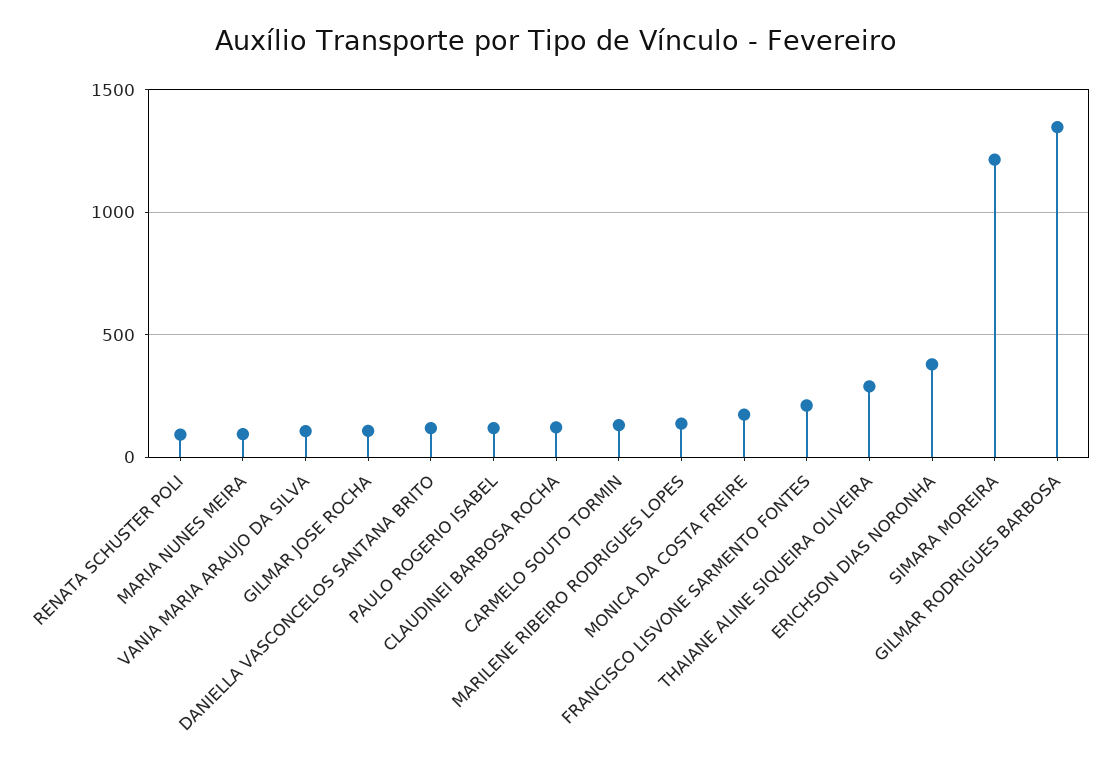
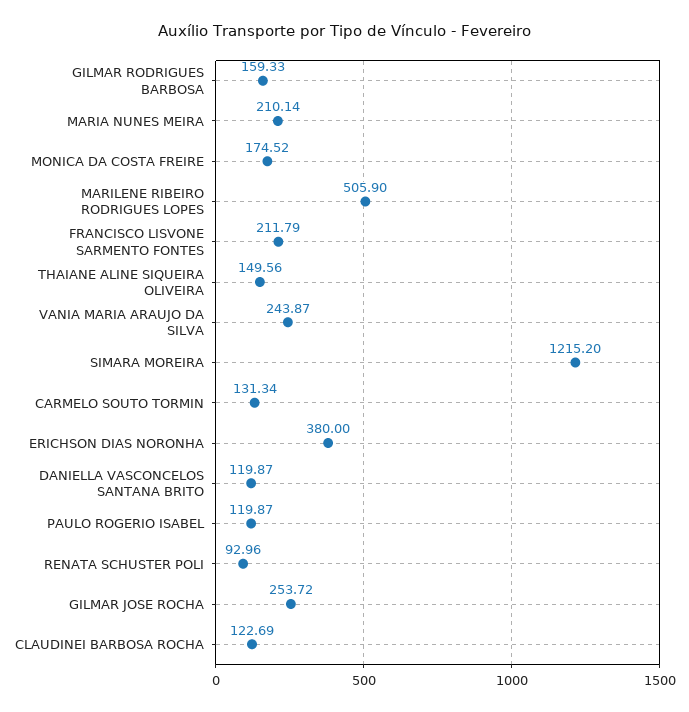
  {
    "RENATA SCHUSTER POLI": 92.96,
-   "MARIA NUNES MEIRA": 100,
+   "MARIA NUNES MEIRA": 210.14,
-   "VANIA MARIA ARAUJO DA SILVA": 100,
+   "VANIA MARIA ARAUJO DA SILVA": 243.87,
-   "GILMAR JOSE ROCHA": 100,
+   "GILMAR JOSE ROCHA": 253.72,
    "DANIELLA VASCONCELOS SANTANA BRITO": 119.87,
    "PAULO ROGERIO ISABEL": 119.87,
    "CLAUDINEI BARBOSA ROCHA": 122.69,
    "CARMELO SOUTO TORMIN": 131.34,
-   "MARILENE RIBEIRO RODRIGUES LOPES": 150,
+   "MARILENE RIBEIRO RODRIGUES LOPES": 505.9,
    "MONICA DA COSTA FREIRE": 174.52,
    "FRANCISCO LISVONE SARMENTO FONTES": 211.79,
-   "THAIANE ALINE SIQUEIRA OLIVEIRA": 300,
+   "THAIANE ALINE SIQUEIRA OLIVEIRA": 149.56,
    "ERICHSON DIAS NORONHA": 380,
    "SIMARA MOREIRA": 1215.2,
-   "GILMAR RODRIGUES BARBOSA": 1350
+   "GILMAR RODRIGUES BARBOSA": 159.33
  }

